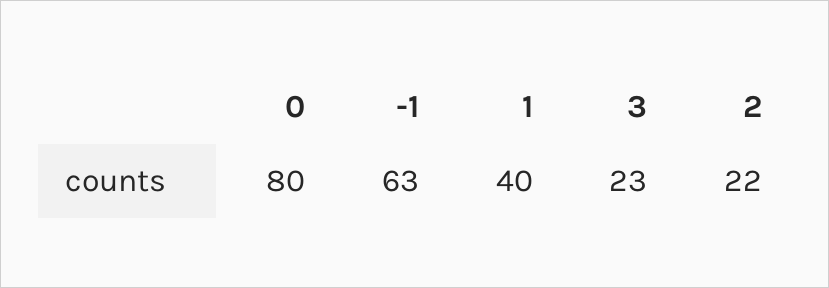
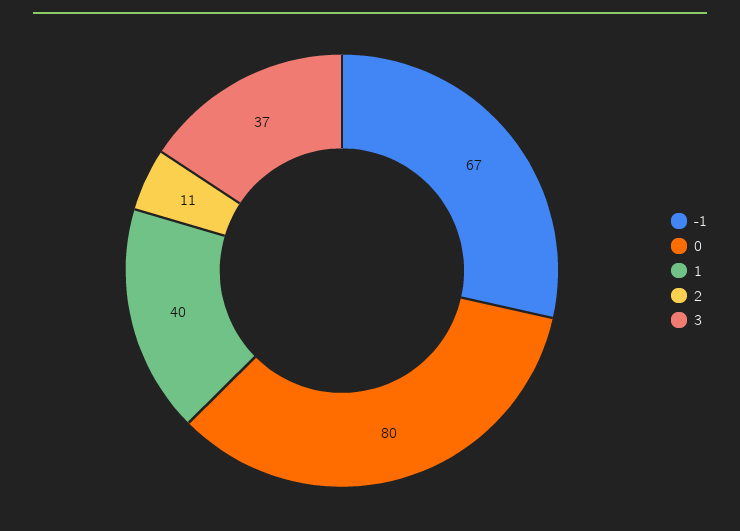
  {
    "0": 80,
-   "-1": 63,
+   "-1": 67,
    "1": 40,
-   "3": 23,
+   "3": 37,
-   "2": 22
+   "2": 11
  }

